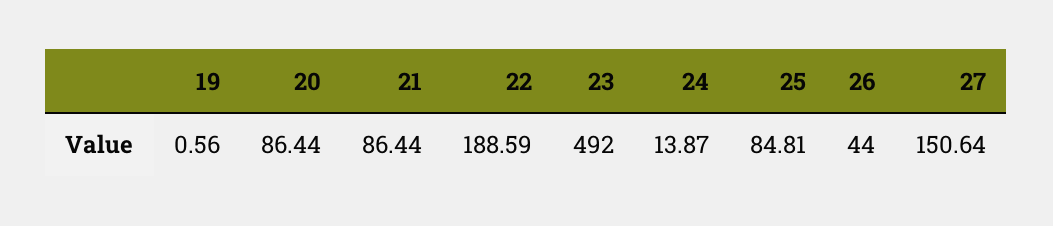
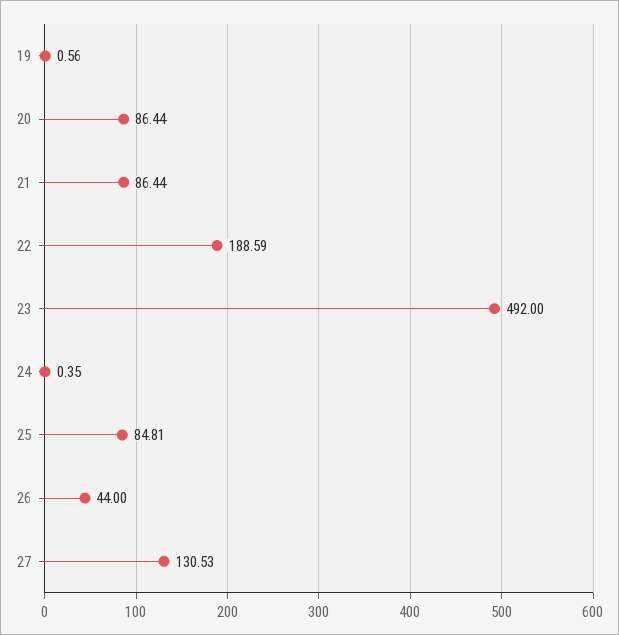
  {
    "19": 0.56,
    "20": 86.44,
    "21": 86.44,
    "22": 188.59,
    "23": 492,
-   "24": 13.87,
+   "24": 0.35,
    "25": 84.81,
    "26": 44,
-   "27": 150.64
+   "27": 130.53
  }

